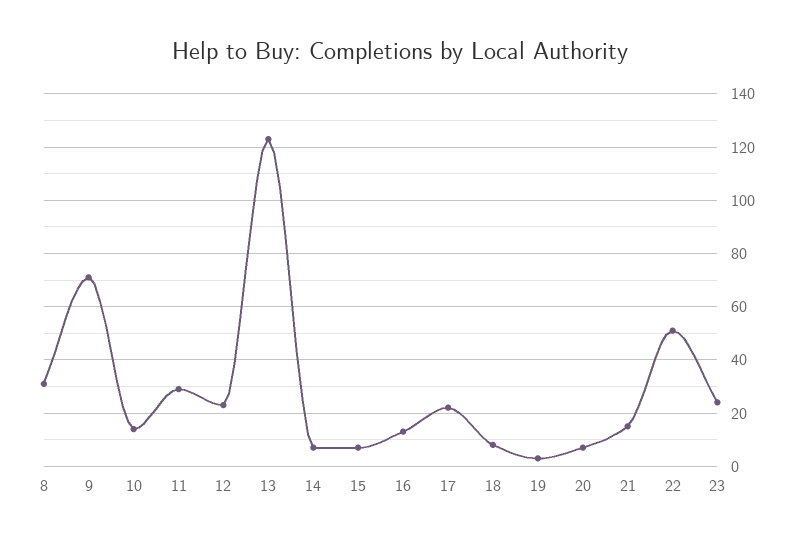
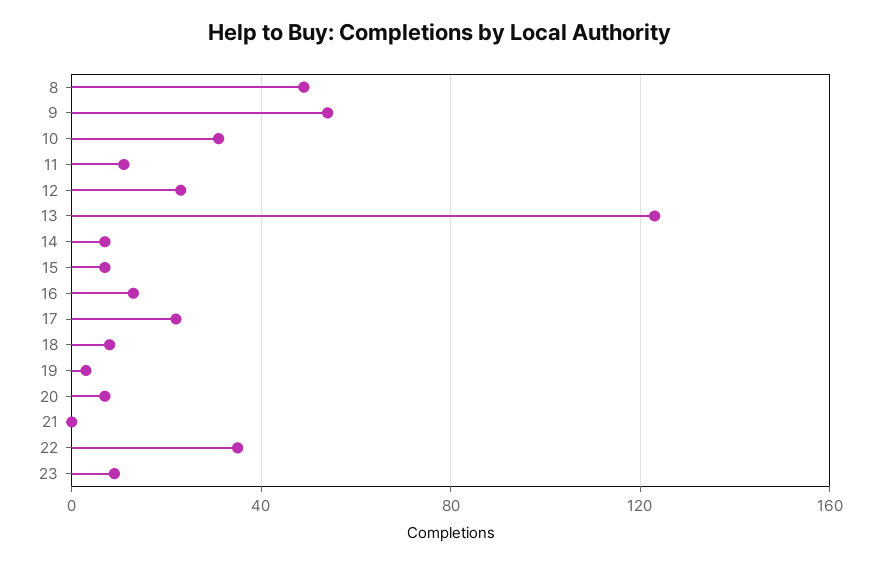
  {
-   "8": 30,
+   "8": 50,
-   "9": 70,
+   "9": 55,
-   "10": 15,
+   "10": 30,
-   "11": 30,
+   "11": 10,
    "12": 25,
    "13": 125,
    "14": 5,
    "15": 5,
    "16": 15,
    "17": 20,
    "18": 10,
    "19": 5,
    "20": 5,
-   "21": 15,
+   "21": 0,
-   "22": 50,
+   "22": 35,
-   "23": 25
+   "23": 10
  }

